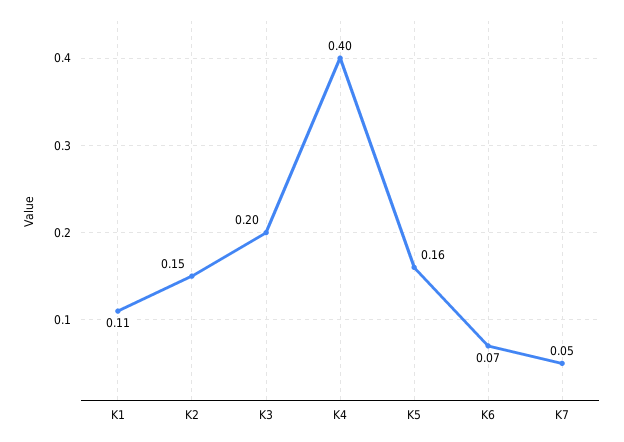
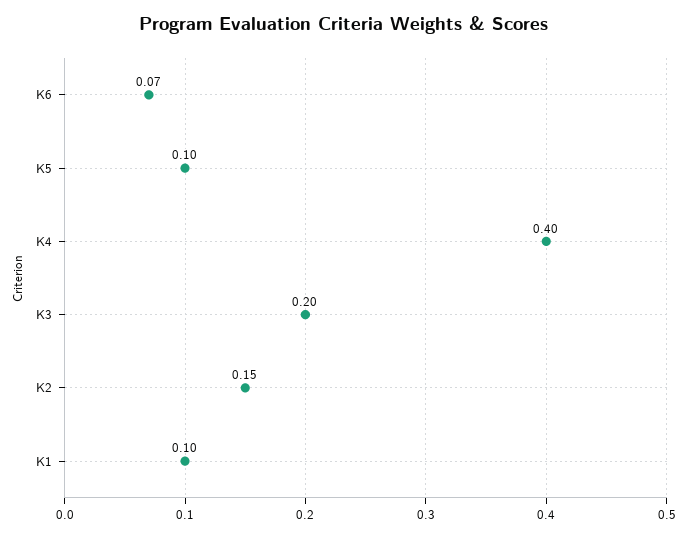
  {
-   "K1": 0.11,
+   "K1": 0.1,
    "K2": 0.15,
    "K3": 0.2,
    "K4": 0.4,
-   "K5": 0.16,
+   "K5": 0.1,
-   "K6": 0.07,
+   "K6": 0.07
-   "K7": 0.05
  }

